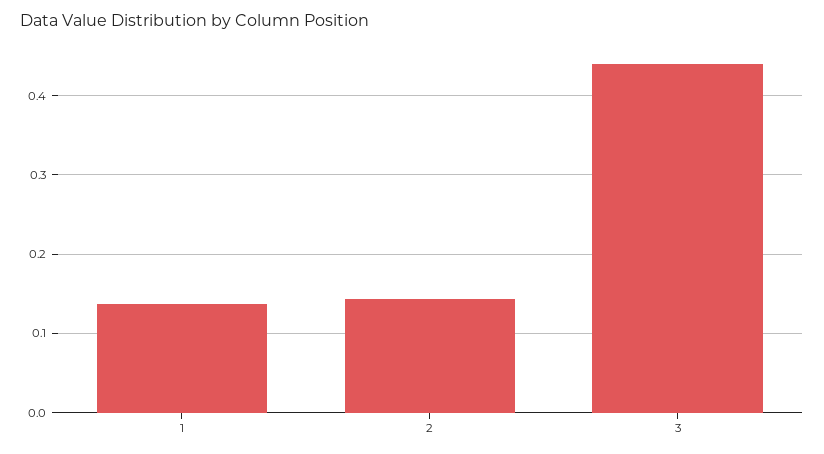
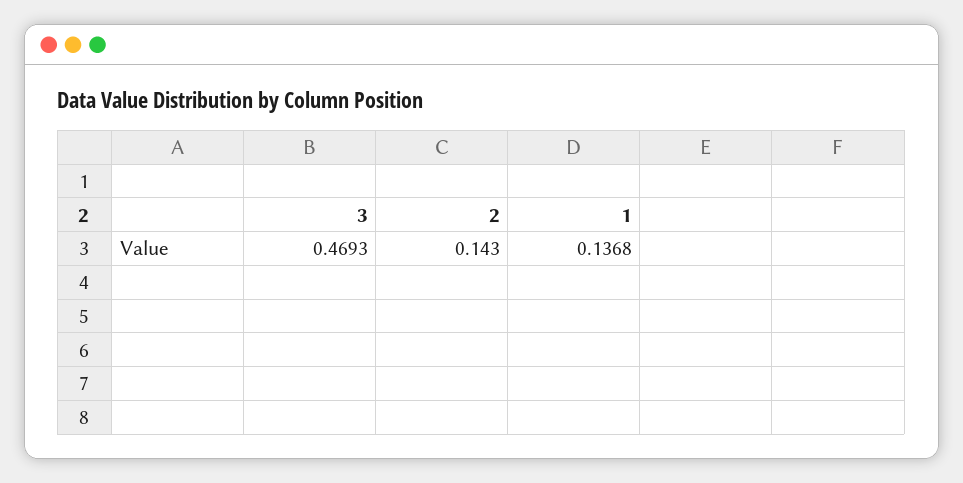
  {
    "1": 0.1368,
    "2": 0.143,
-   "3": 0.44
+   "3": 0.4693
  }

